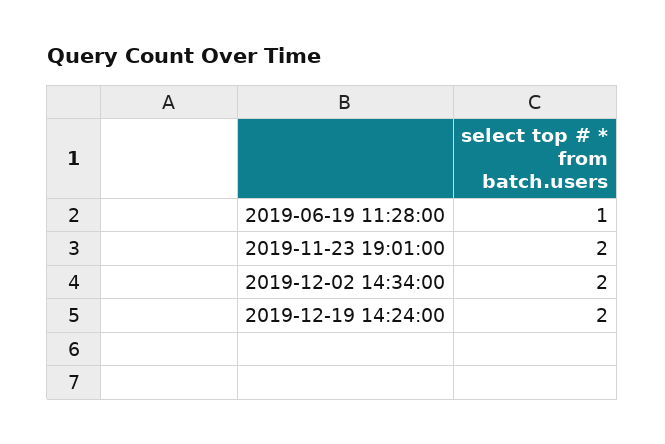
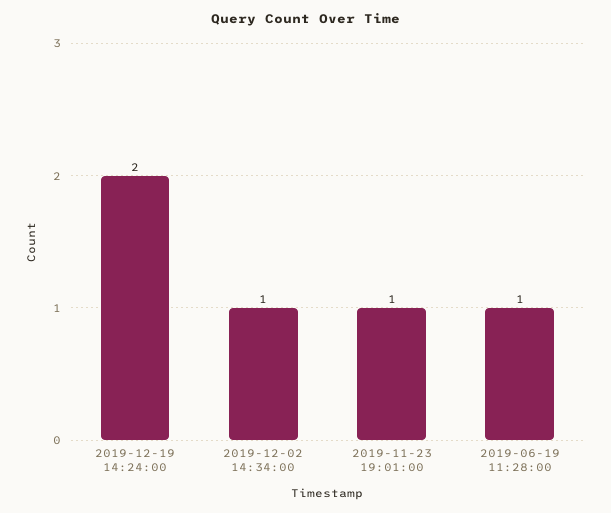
  {
    "2019-06-19 11:28:00": 1,
-   "2019-11-23 19:01:00": 2,
+   "2019-11-23 19:01:00": 1,
-   "2019-12-02 14:34:00": 2,
+   "2019-12-02 14:34:00": 1,
    "2019-12-19 14:24:00": 2
  }

